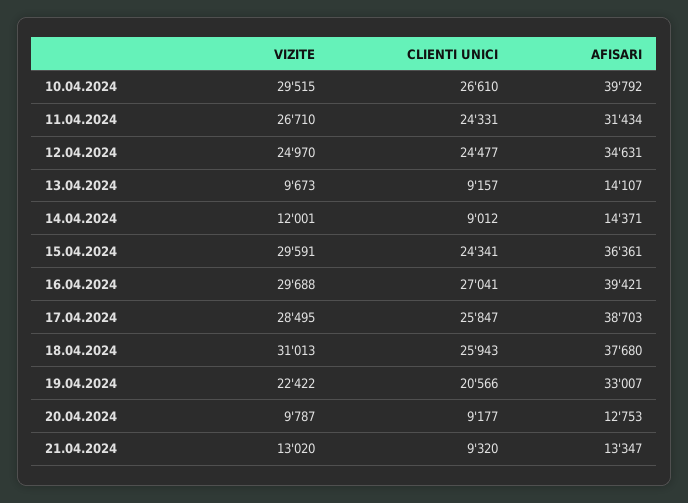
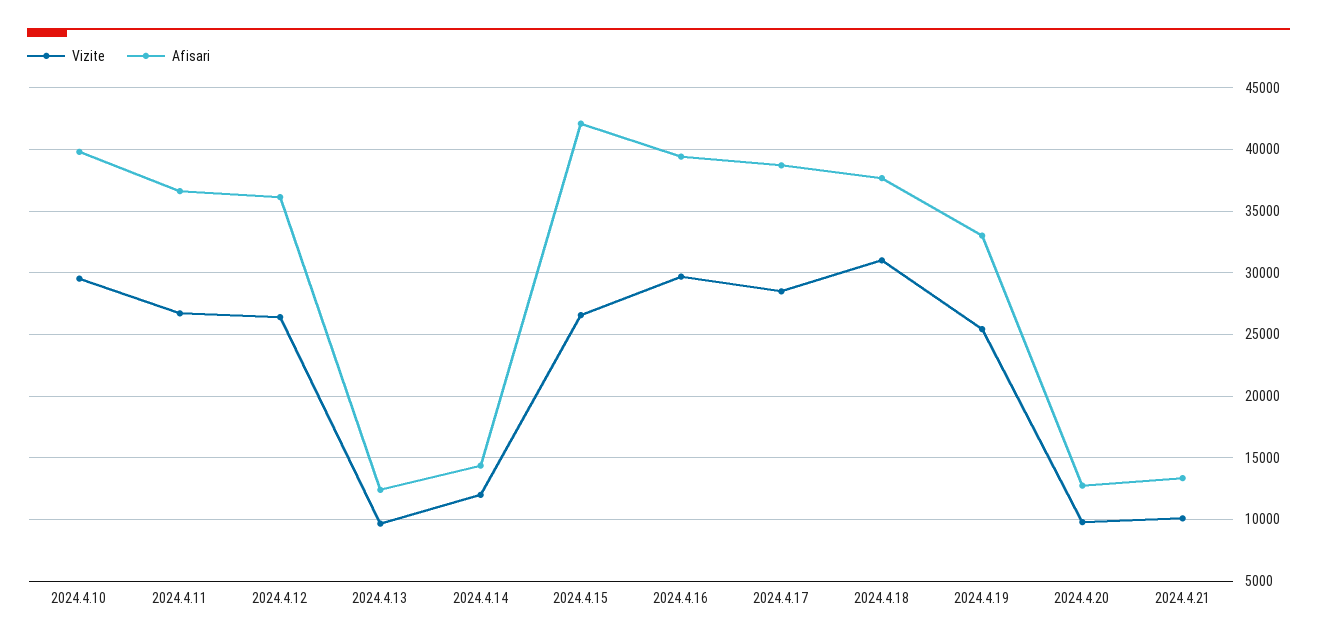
  {
    "VIZITE": {
      "10.04.2024": 29515,
      "11.04.2024": 26710,
-     "12.04.2024": 24970,
+     "12.04.2024": 26500,
      "13.04.2024": 9673,
      "14.04.2024": 12001,
-     "15.04.2024": 29591,
+     "15.04.2024": 26500,
      "16.04.2024": 29688,
      "17.04.2024": 28495,
      "18.04.2024": 31013,
-     "19.04.2024": 22422,
+     "19.04.2024": 25500,
      "20.04.2024": 9787,
-     "21.04.2024": 13020
+     "21.04.2024": 10000
    },
-   "CLIENTI UNICI": {
-     "10.04.2024": 26610,
-     "11.04.2024": 24331,
-     "12.04.2024": 24477,
-     "13.04.2024": 9157,
-     "14.04.2024": 9012,
-     "15.04.2024": 24341,
-     "16.04.2024": 27041,
-     "17.04.2024": 25847,
-     "18.04.2024": 25943,
-     "19.04.2024": 20566,
-     "20.04.2024": 9177,
-     "21.04.2024": 9320
-   },
    "AFISARI": {
      "10.04.2024": 39792,
-     "11.04.2024": 31434,
+     "11.04.2024": 36500,
-     "12.04.2024": 34631,
+     "12.04.2024": 36000,
-     "13.04.2024": 14107,
+     "13.04.2024": 12500,
      "14.04.2024": 14371,
-     "15.04.2024": 36361,
+     "15.04.2024": 42000,
      "16.04.2024": 39421,
      "17.04.2024": 38703,
      "18.04.2024": 37680,
      "19.04.2024": 33007,
      "20.04.2024": 12753,
      "21.04.2024": 13347
    }
  }

